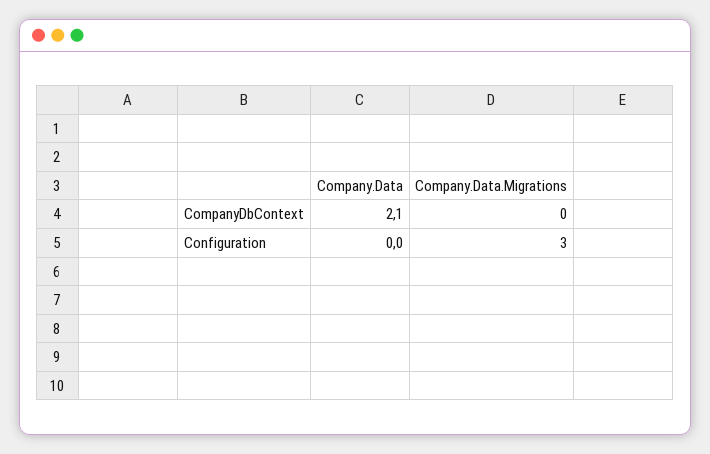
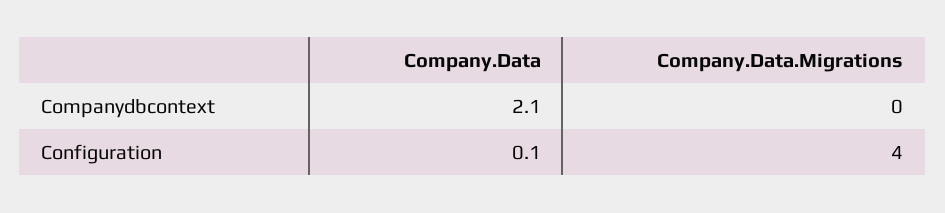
  {
    "Company.Data": {
      "CompanyDbContext": 2.1,
-     "Configuration": 0
+     "Configuration": 0.1
    },
    "Company.Data.Migrations": {
      "CompanyDbContext": 0,
-     "Configuration": 3
+     "Configuration": 4
    }
  }

